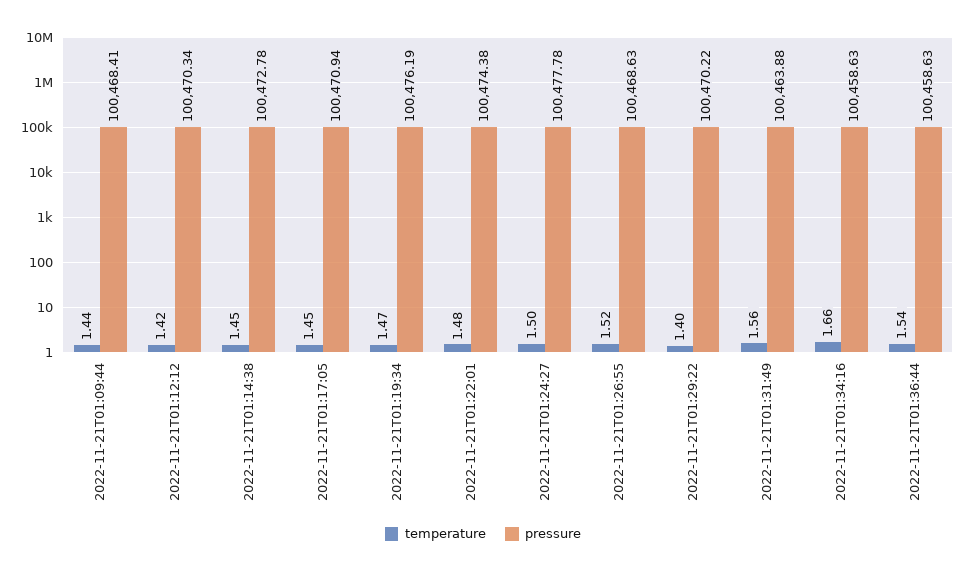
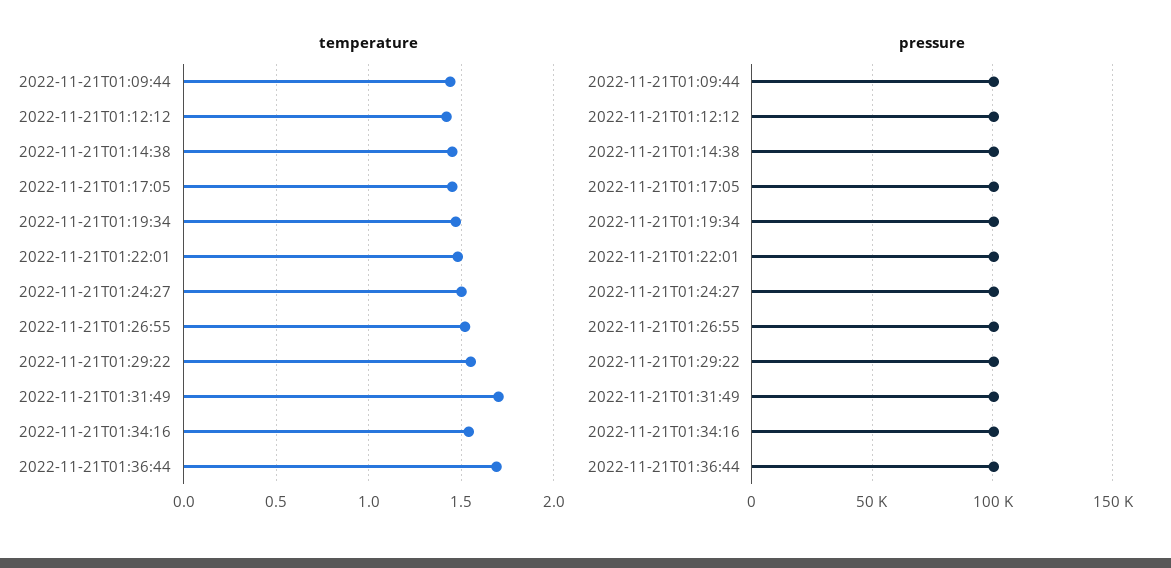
  {
    "temperature": {
      "2022-11-21T01:09:44": 1.44,
      "2022-11-21T01:12:12": 1.42,
      "2022-11-21T01:14:38": 1.45,
      "2022-11-21T01:17:05": 1.45,
      "2022-11-21T01:19:34": 1.47,
      "2022-11-21T01:22:01": 1.48,
      "2022-11-21T01:24:27": 1.5,
      "2022-11-21T01:26:55": 1.52,
-     "2022-11-21T01:29:22": 1.4,
+     "2022-11-21T01:29:22": 1.55,
-     "2022-11-21T01:31:49": 1.56,
+     "2022-11-21T01:31:49": 1.7,
-     "2022-11-21T01:34:16": 1.66,
+     "2022-11-21T01:34:16": 1.55,
-     "2022-11-21T01:36:44": 1.54
+     "2022-11-21T01:36:44": 1.7
    },
    "pressure": {
      "2022-11-21T01:09:44": 100468.41,
      "2022-11-21T01:12:12": 100470.34,
      "2022-11-21T01:14:38": 100472.78,
      "2022-11-21T01:17:05": 100470.94,
      "2022-11-21T01:19:34": 100476.19,
      "2022-11-21T01:22:01": 100474.38,
      "2022-11-21T01:24:27": 100477.78,
      "2022-11-21T01:26:55": 100468.63,
      "2022-11-21T01:29:22": 100470.22,
      "2022-11-21T01:31:49": 100463.88,
      "2022-11-21T01:34:16": 100458.63,
      "2022-11-21T01:36:44": 100458.63
    }
  }

